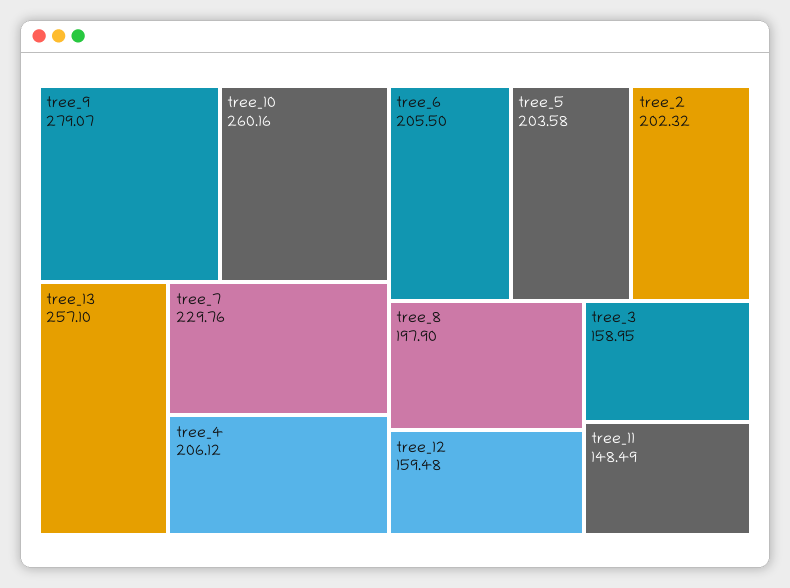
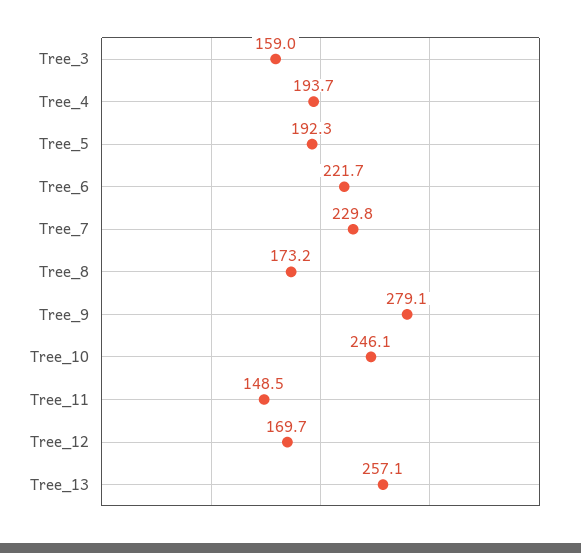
  {
    "tree_9": 279.07,
-   "tree_10": 260.16,
+   "tree_10": 246.1,
    "tree_13": 257.1,
    "tree_7": 229.76,
-   "tree_4": 206.12,
+   "tree_4": 193.7,
-   "tree_6": 205.5,
+   "tree_6": 221.7,
-   "tree_5": 203.58,
+   "tree_5": 192.3,
-   "tree_2": 202.32,
-   "tree_8": 197.9,
+   "tree_8": 173.2,
-   "tree_12": 159.48,
+   "tree_12": 169.7,
    "tree_3": 158.95,
    "tree_11": 148.49
  }

